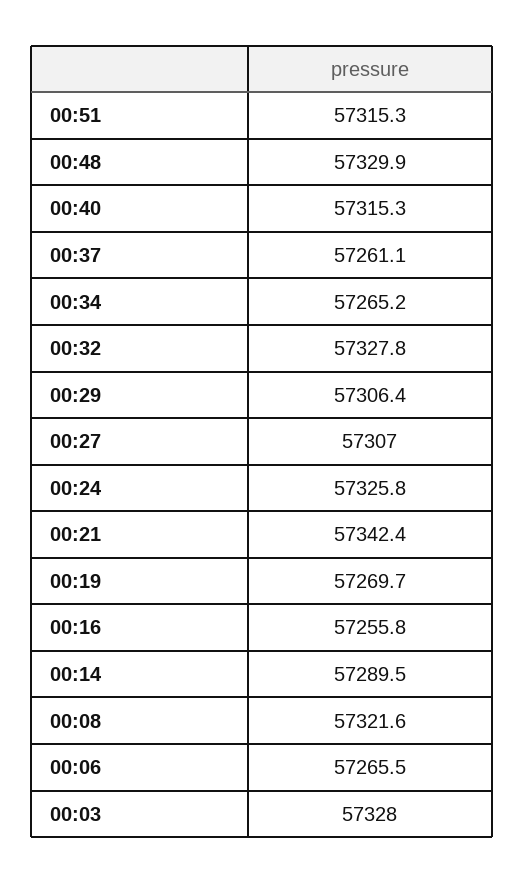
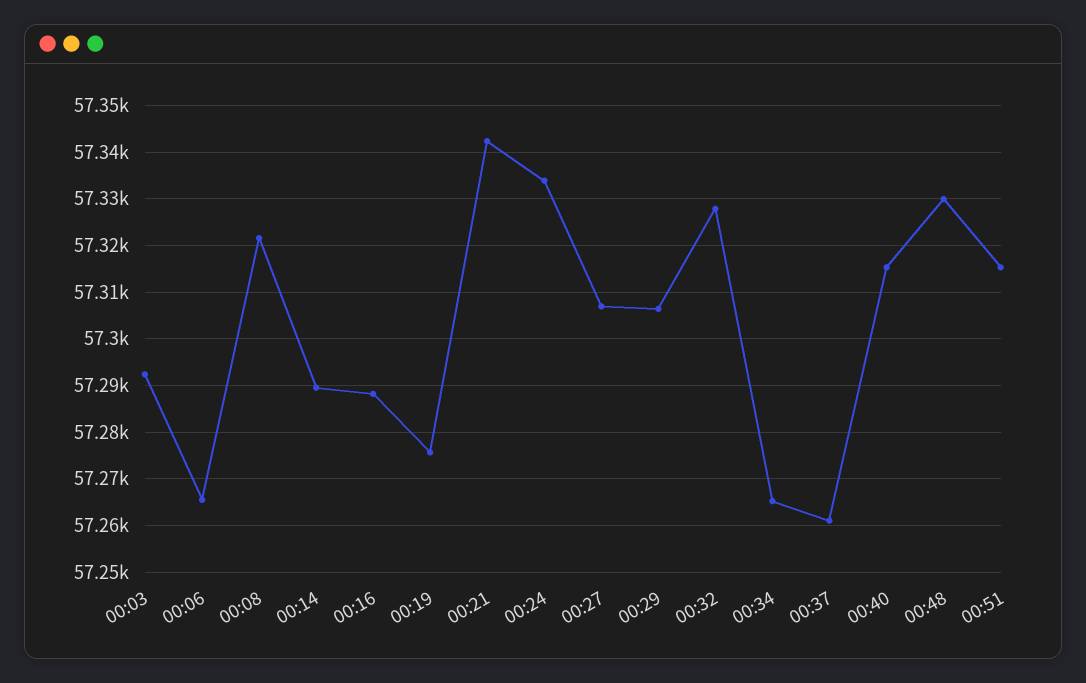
  {
    "00:51": 57315.3,
    "00:48": 57329.9,
    "00:40": 57315.3,
    "00:37": 57261.1,
    "00:34": 57265.2,
    "00:32": 57327.8,
    "00:29": 57306.4,
    "00:27": 57307,
-   "00:24": 57325.8,
+   "00:24": 57334,
    "00:21": 57342.4,
-   "00:19": 57269.7,
+   "00:19": 57276,
-   "00:16": 57255.8,
+   "00:16": 57288,
    "00:14": 57289.5,
    "00:08": 57321.6,
    "00:06": 57265.5,
-   "00:03": 57328
+   "00:03": 57292
  }

